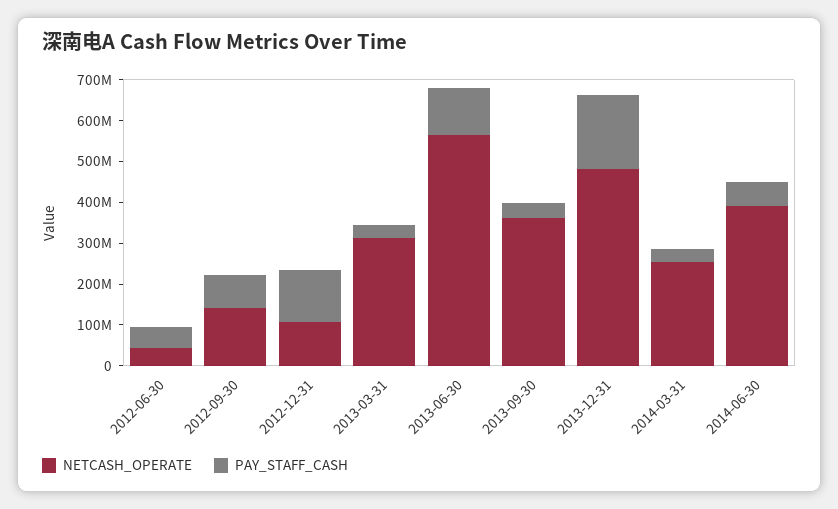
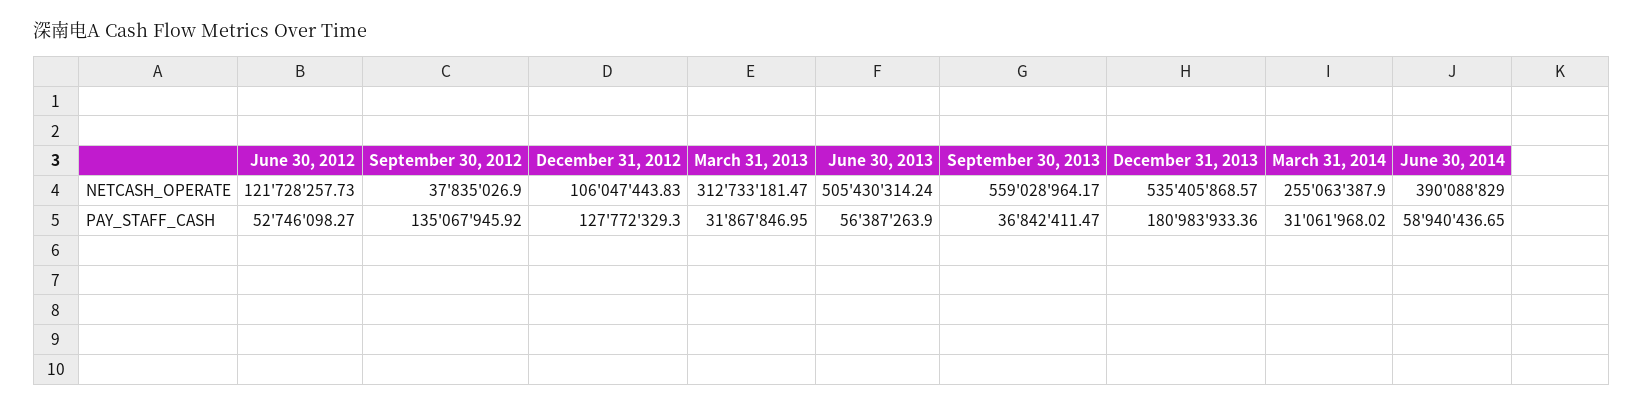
  {
    "NETCASH_OPERATE": {
-     "2012-06-30": 40000000,
+     "2012-06-30": 121728257.73,
-     "2012-09-30": 140000000,
+     "2012-09-30": 37835026.9,
      "2012-12-31": 106047443.83,
      "2013-03-31": 312733181.47,
-     "2013-06-30": 560000000,
+     "2013-06-30": 505430314.24,
-     "2013-09-30": 360000000,
+     "2013-09-30": 559028964.17,
-     "2013-12-31": 480000000,
+     "2013-12-31": 535405868.57,
      "2014-03-31": 255063387.9,
      "2014-06-30": 390088829
    },
    "PAY_STAFF_CASH": {
      "2012-06-30": 52746098.27,
-     "2012-09-30": 80000000,
+     "2012-09-30": 135067945.92,
      "2012-12-31": 127772329.3,
      "2013-03-31": 31867846.95,
-     "2013-06-30": 120000000,
+     "2013-06-30": 56387263.9,
      "2013-09-30": 36842411.47,
      "2013-12-31": 180983933.36,
      "2014-03-31": 31061968.02,
      "2014-06-30": 58940436.65
    }
  }

